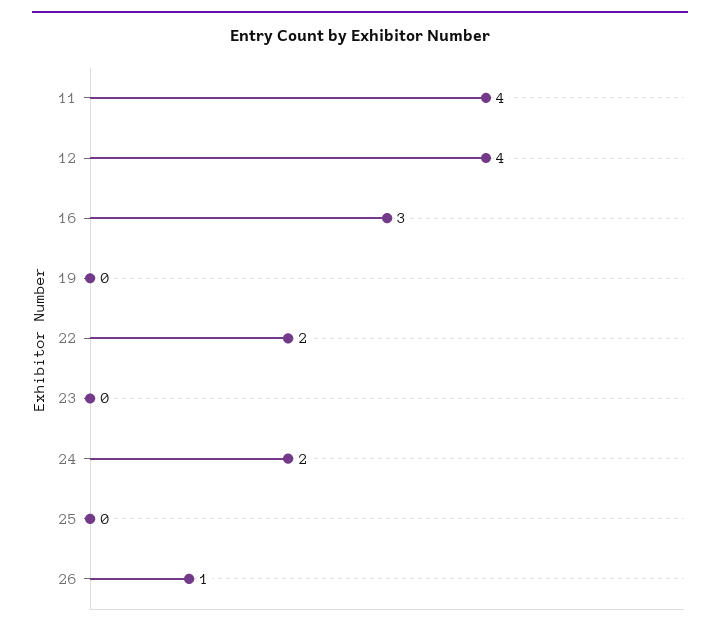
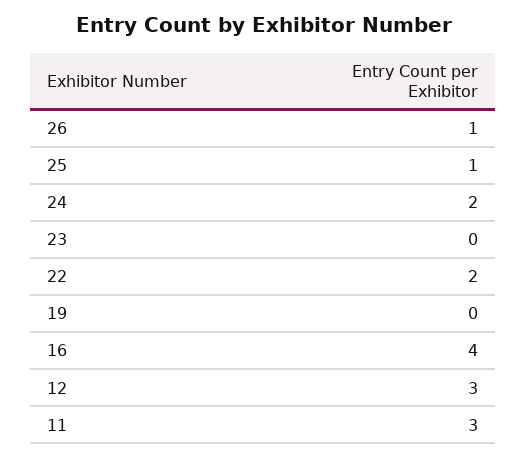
  {
-   "11": 4,
+   "11": 3,
-   "12": 4,
+   "12": 3,
-   "16": 3,
+   "16": 4,
    "19": 0,
    "22": 2,
    "23": 0,
    "24": 2,
-   "25": 0,
+   "25": 1,
    "26": 1
  }

